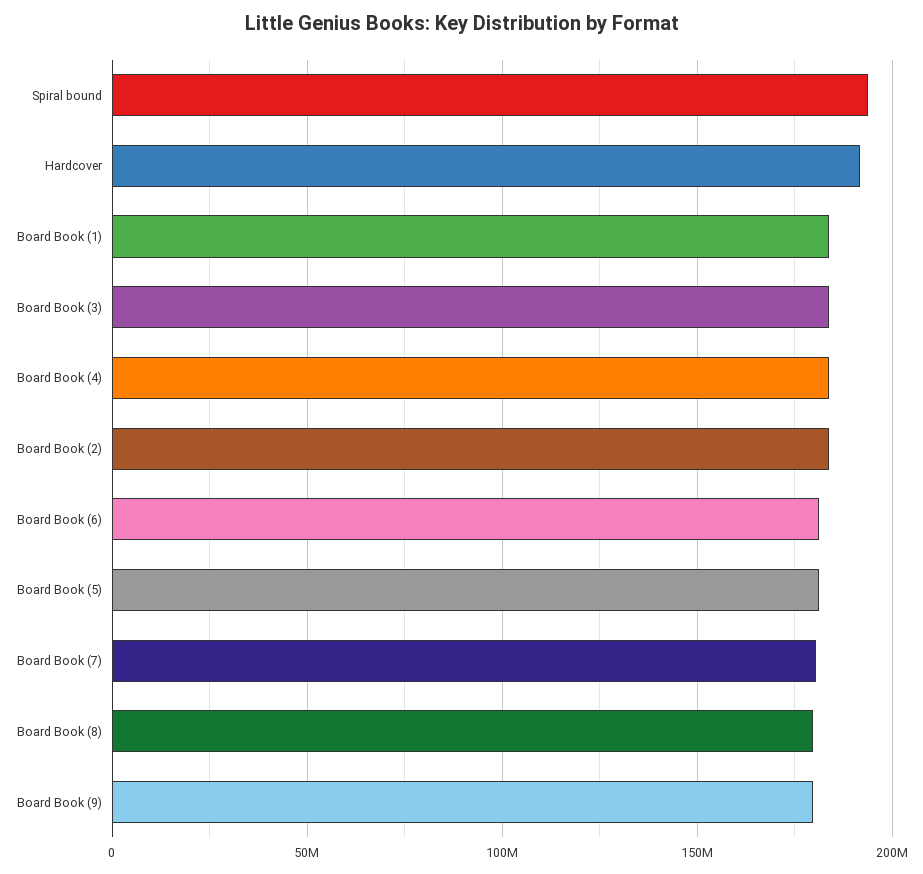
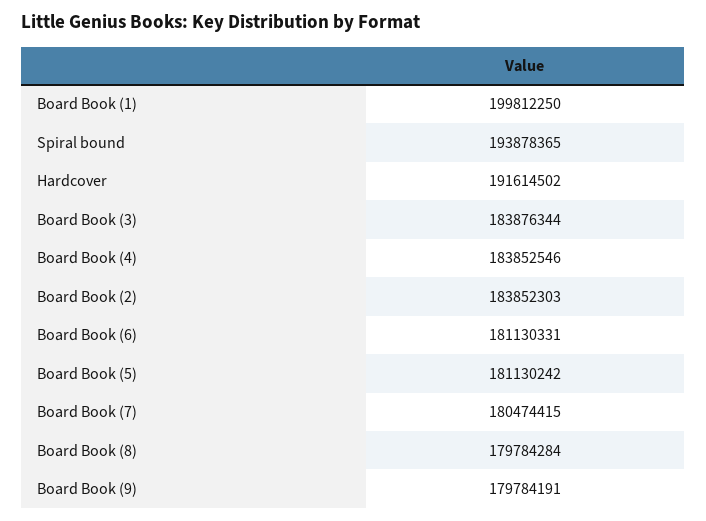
  {
    "Spiral bound": 193878365,
    "Hardcover": 191614502,
-   "Board Book (1)": 185000000,
+   "Board Book (1)": 199812250,
    "Board Book (3)": 183876344,
    "Board Book (4)": 183852546,
    "Board Book (2)": 183852303,
    "Board Book (6)": 181130331,
    "Board Book (5)": 181130242,
    "Board Book (7)": 180474415,
    "Board Book (8)": 179784284,
    "Board Book (9)": 179784191
  }

